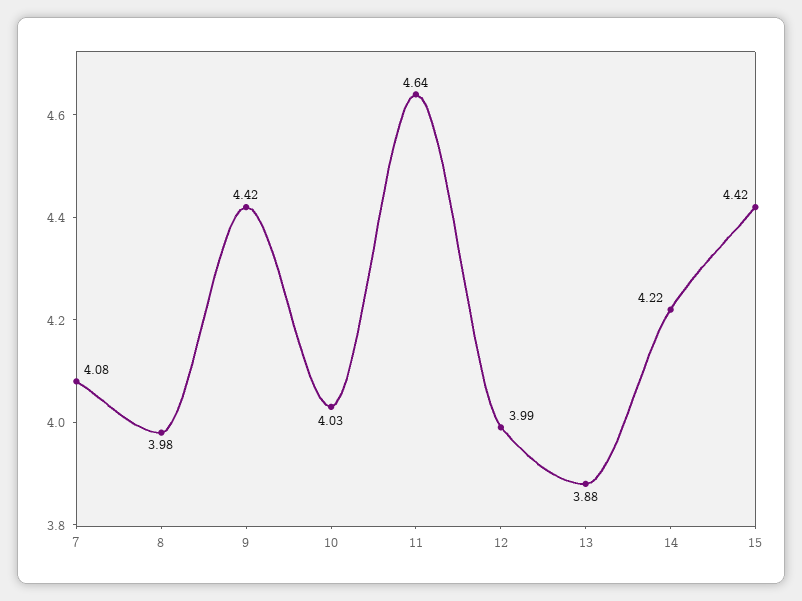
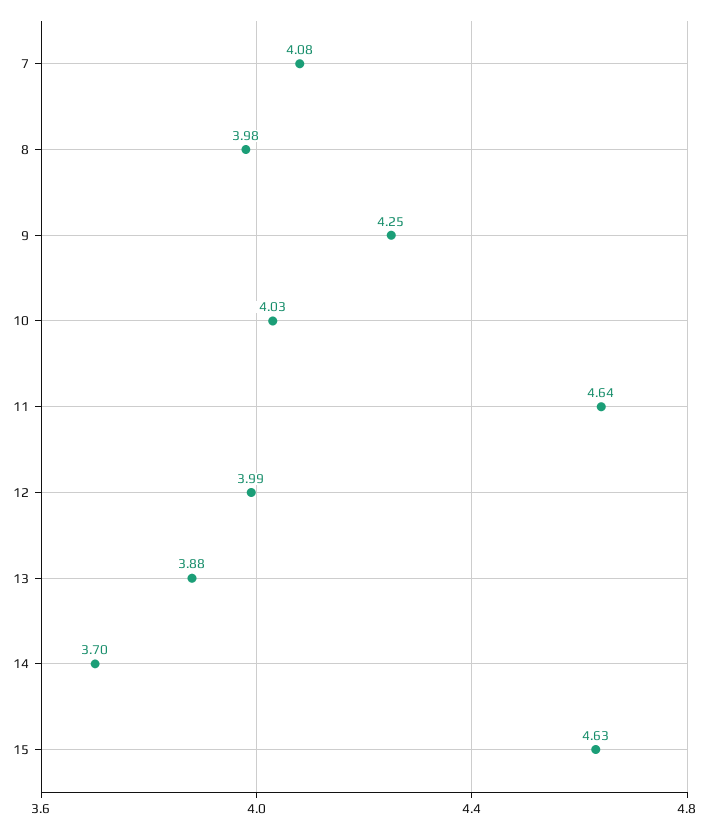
  {
    "7": 4.08,
    "8": 3.98,
-   "9": 4.42,
+   "9": 4.25,
    "10": 4.03,
    "11": 4.64,
    "12": 3.99,
    "13": 3.88,
-   "14": 4.22,
+   "14": 3.7,
-   "15": 4.42
+   "15": 4.63
  }

